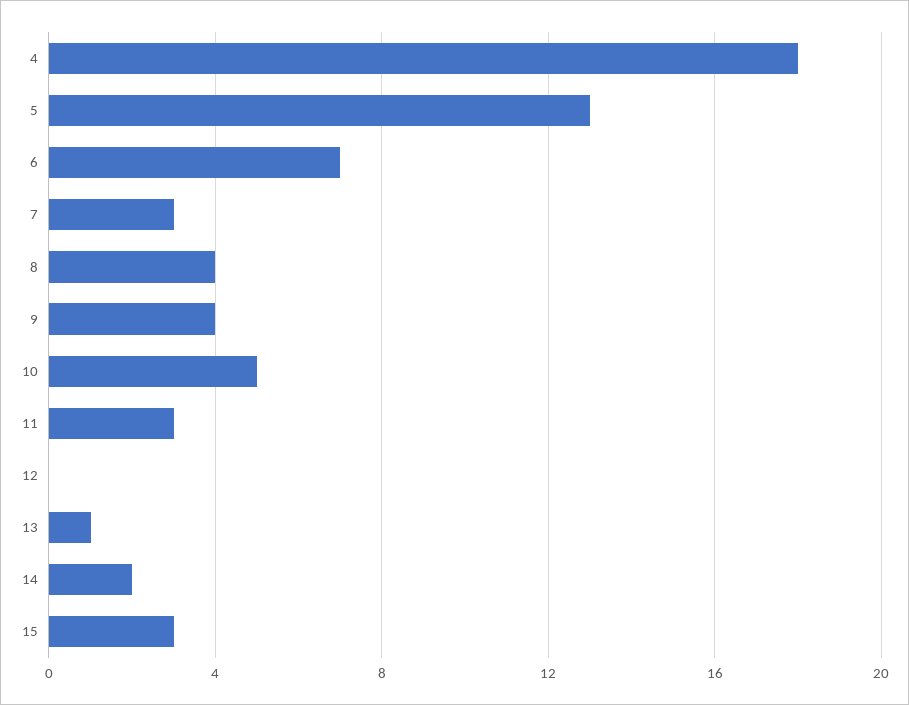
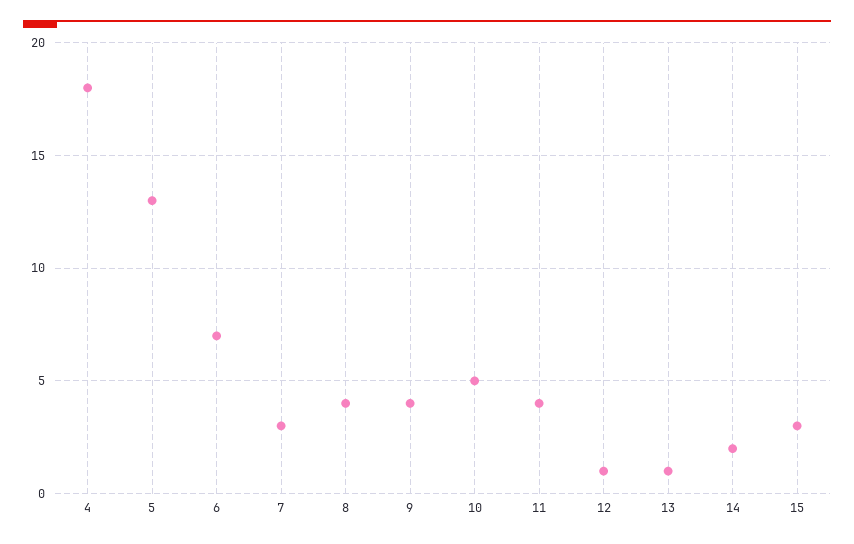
  {
    "4": 18,
    "5": 13,
    "6": 7,
    "7": 3,
    "8": 4,
    "9": 4,
    "10": 5,
-   "11": 3,
+   "11": 4,
-   "12": 0,
+   "12": 1,
    "13": 1,
    "14": 2,
    "15": 3
  }

